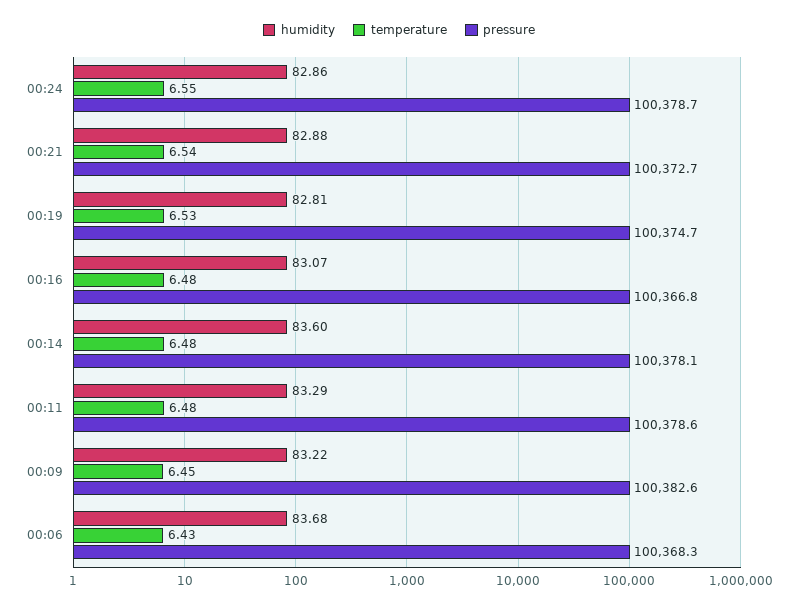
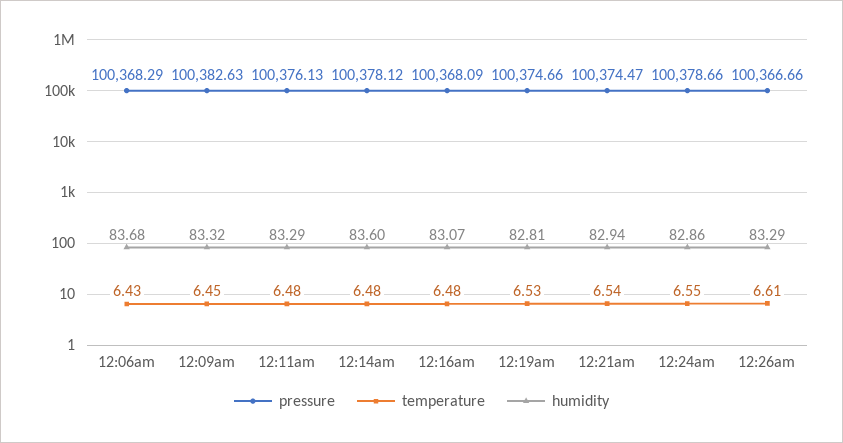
  {
    "humidity": {
      "00:24": 82.86,
-     "00:21": 82.88,
+     "00:21": 82.94,
      "00:19": 82.81,
      "00:16": 83.07,
      "00:14": 83.6,
      "00:11": 83.29,
-     "00:09": 83.22,
+     "00:09": 83.32,
-     "00:06": 83.68
+     "00:06": 83.68,
+     "12:26am": 83.29
    },
    "temperature": {
      "00:24": 6.55,
      "00:21": 6.54,
      "00:19": 6.53,
      "00:16": 6.48,
      "00:14": 6.48,
      "00:11": 6.48,
      "00:09": 6.45,
-     "00:06": 6.43
+     "00:06": 6.43,
+     "12:26am": 6.61
    },
    "pressure": {
      "00:24": 100378.66,
-     "00:21": 100372.7,
+     "00:21": 100374.47,
      "00:19": 100374.66,
-     "00:16": 100366.8,
+     "00:16": 100368.09,
      "00:14": 100378.12,
-     "00:11": 100378.6,
+     "00:11": 100376.13,
      "00:09": 100382.63,
-     "00:06": 100368.29
+     "00:06": 100368.29,
+     "12:26am": 100366.66
    }
  }

